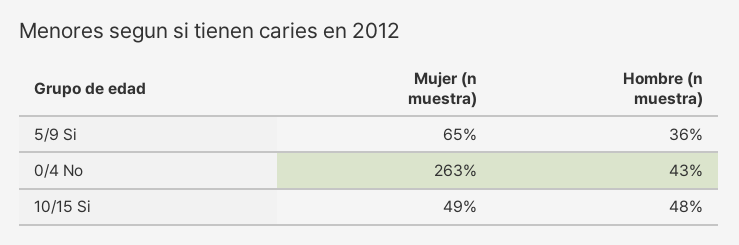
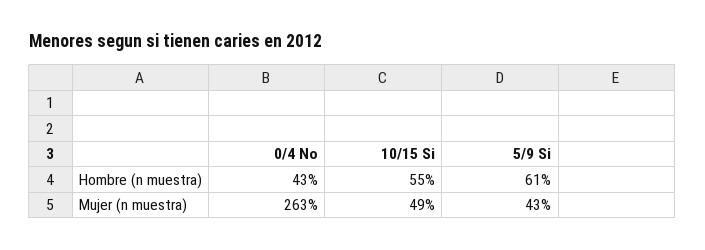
  {
    "Mujer (n muestra)": {
-     "5/9 Si": 65,
+     "5/9 Si": 43,
      "0/4 No": 263,
      "10/15 Si": 49
    },
    "Hombre (n muestra)": {
-     "5/9 Si": 36,
+     "5/9 Si": 61,
      "0/4 No": 43,
-     "10/15 Si": 48
+     "10/15 Si": 55
    }
  }

